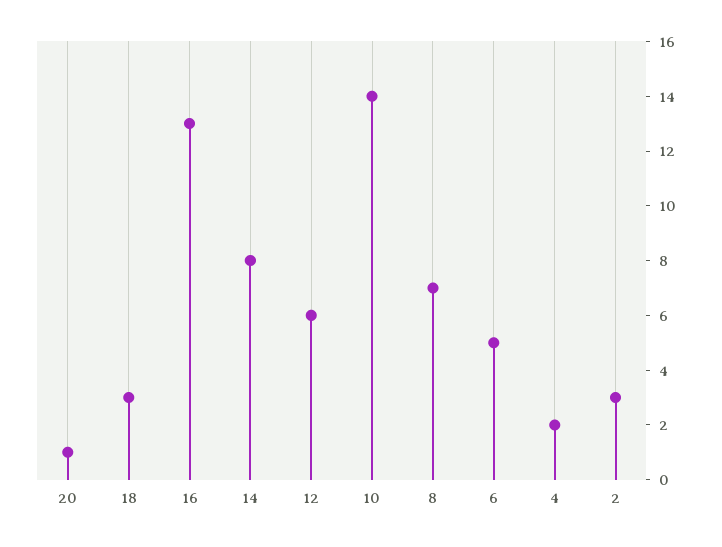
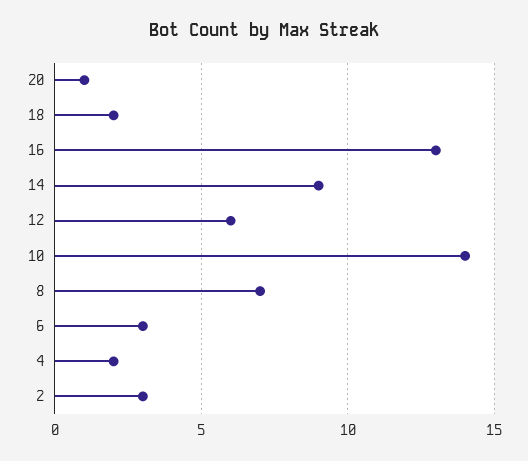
  {
    "20": 1,
-   "18": 3,
+   "18": 2,
    "16": 13,
-   "14": 8,
+   "14": 9,
    "12": 6,
    "10": 14,
    "8": 7,
-   "6": 5,
+   "6": 3,
    "4": 2,
    "2": 3
  }

